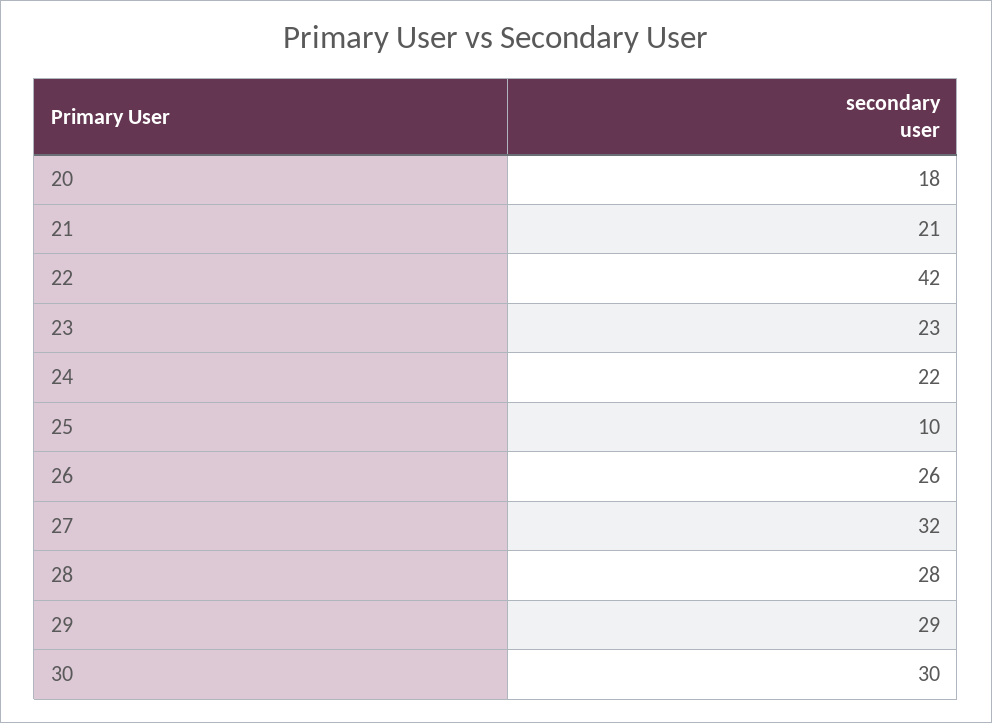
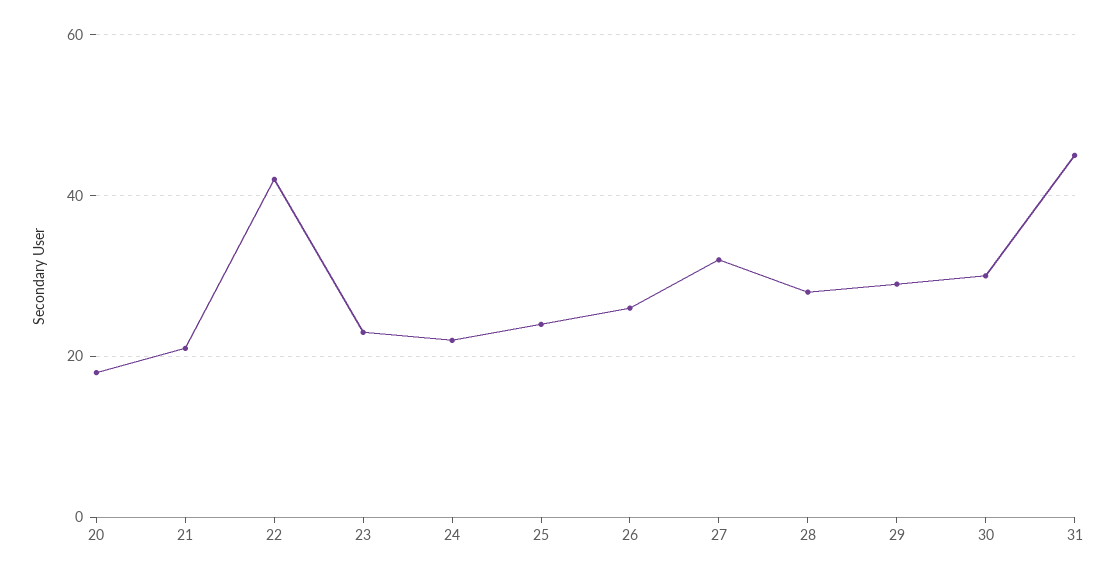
  {
    "20": 18,
    "21": 21,
    "22": 42,
    "23": 23,
    "24": 22,
-   "25": 10,
+   "25": 25,
    "26": 26,
    "27": 32,
    "28": 28,
    "29": 29,
-   "30": 30
+   "30": 30,
+   "31": 45
  }

